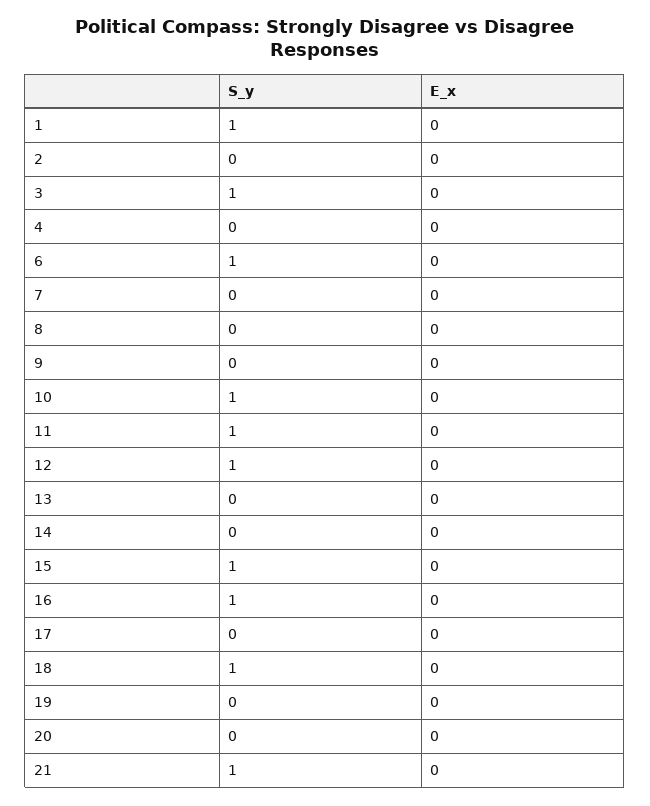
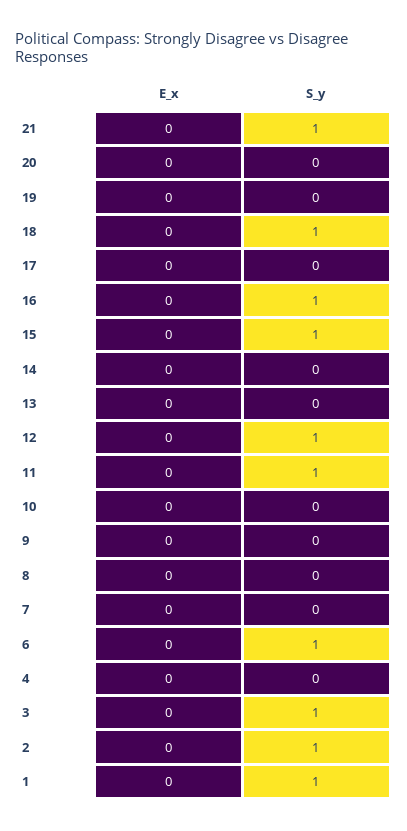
  {
    "S_y": {
      "1": 1,
-     "2": 0,
+     "2": 1,
      "3": 1,
      "4": 0,
      "6": 1,
      "7": 0,
      "8": 0,
      "9": 0,
-     "10": 1,
+     "10": 0,
      "11": 1,
      "12": 1,
      "13": 0,
      "14": 0,
      "15": 1,
      "16": 1,
      "17": 0,
      "18": 1,
      "19": 0,
      "20": 0,
      "21": 1
    },
    "E_x": {
      "1": 0,
      "2": 0,
      "3": 0,
      "4": 0,
      "6": 0,
      "7": 0,
      "8": 0,
      "9": 0,
      "10": 0,
      "11": 0,
      "12": 0,
      "13": 0,
      "14": 0,
      "15": 0,
      "16": 0,
      "17": 0,
      "18": 0,
      "19": 0,
      "20": 0,
      "21": 0
    }
  }

